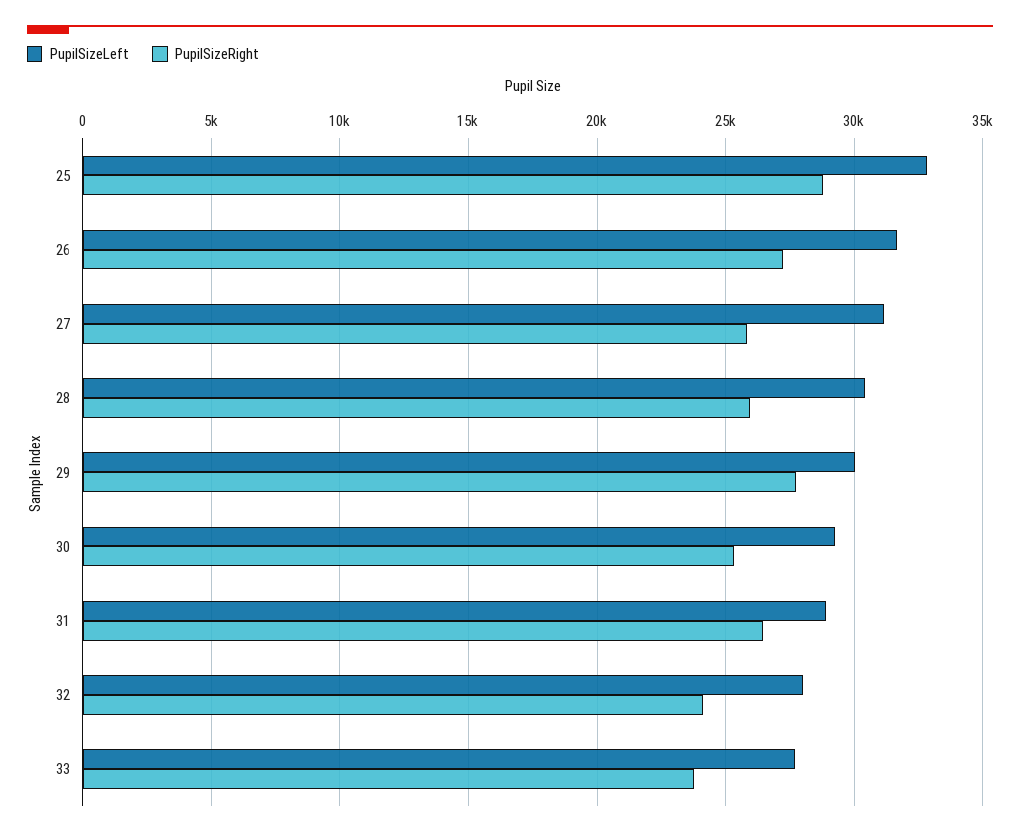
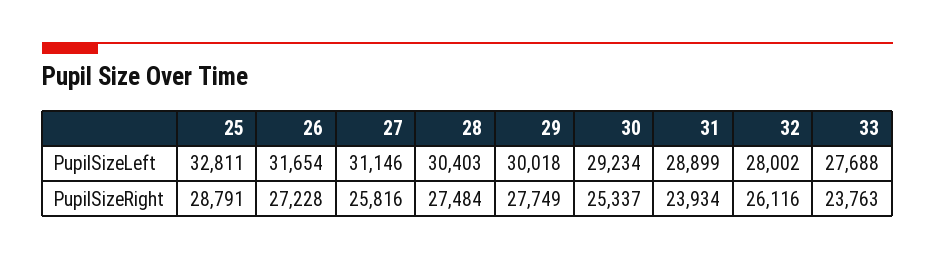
  {
    "PupilSizeLeft": {
      "25": 32811,
      "26": 31654,
      "27": 31146,
      "28": 30403,
      "29": 30018,
      "30": 29234,
      "31": 28899,
      "32": 28002,
      "33": 27688
    },
    "PupilSizeRight": {
      "25": 28791,
      "26": 27228,
      "27": 25816,
-     "28": 26000,
+     "28": 27484,
      "29": 27749,
      "30": 25337,
-     "31": 26500,
+     "31": 23934,
-     "32": 24000,
+     "32": 26116,
      "33": 23763
    }
  }

